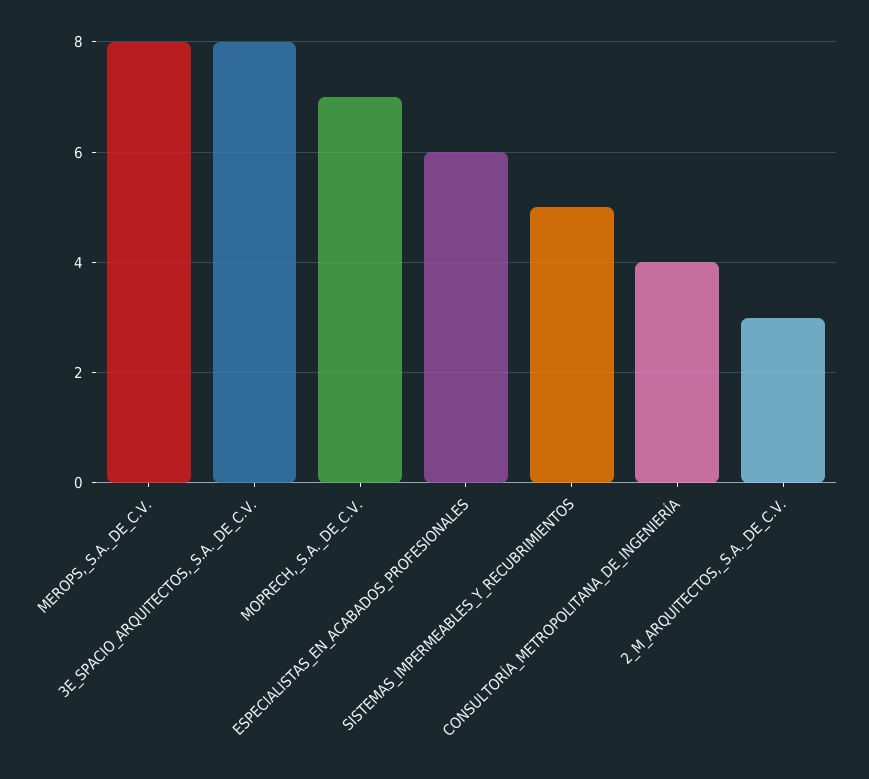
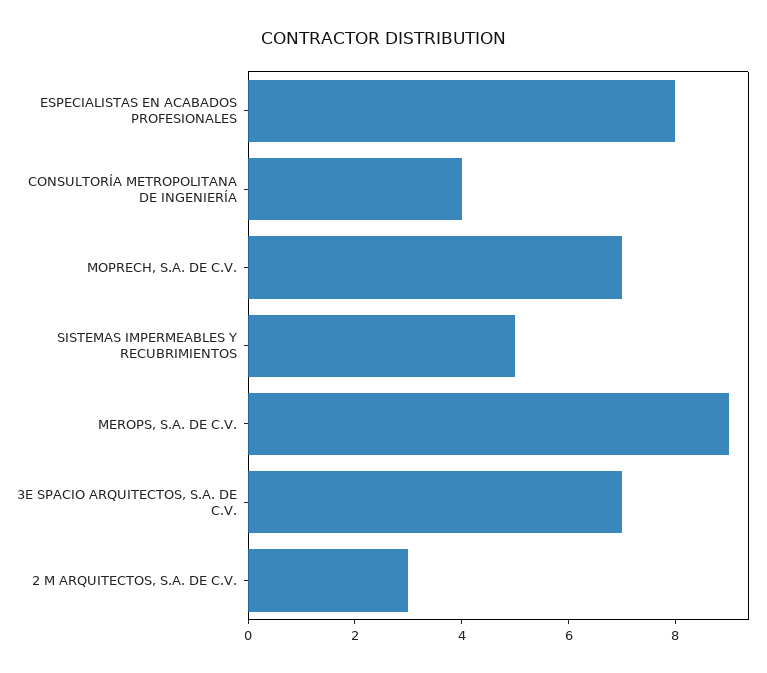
  {
-   "MEROPS,_S.A._DE_C.V.": 8,
+   "MEROPS,_S.A._DE_C.V.": 9,
-   "3E_SPACIO_ARQUITECTOS,_S.A._DE_C.V.": 8,
+   "3E_SPACIO_ARQUITECTOS,_S.A._DE_C.V.": 7,
    "MOPRECH,_S.A._DE_C.V.": 7,
-   "ESPECIALISTAS_EN_ACABADOS_PROFESIONALES": 6,
+   "ESPECIALISTAS_EN_ACABADOS_PROFESIONALES": 8,
    "SISTEMAS_IMPERMEABLES_Y_RECUBRIMIENTOS": 5,
    "CONSULTORÍA_METROPOLITANA_DE_INGENIERÍA": 4,
    "2_M_ARQUITECTOS,_S.A._DE_C.V.": 3
  }

